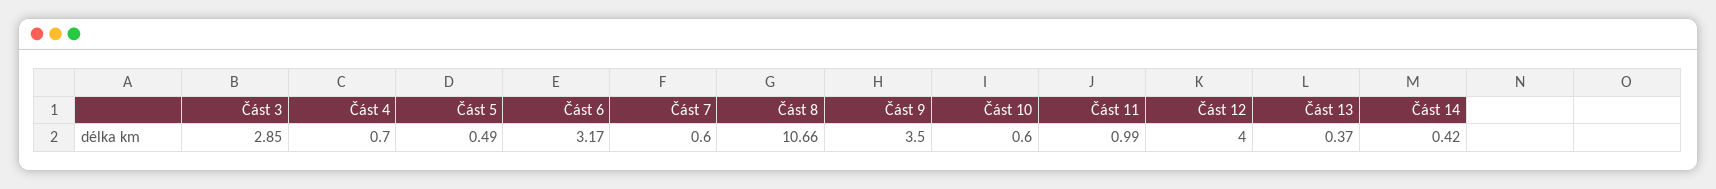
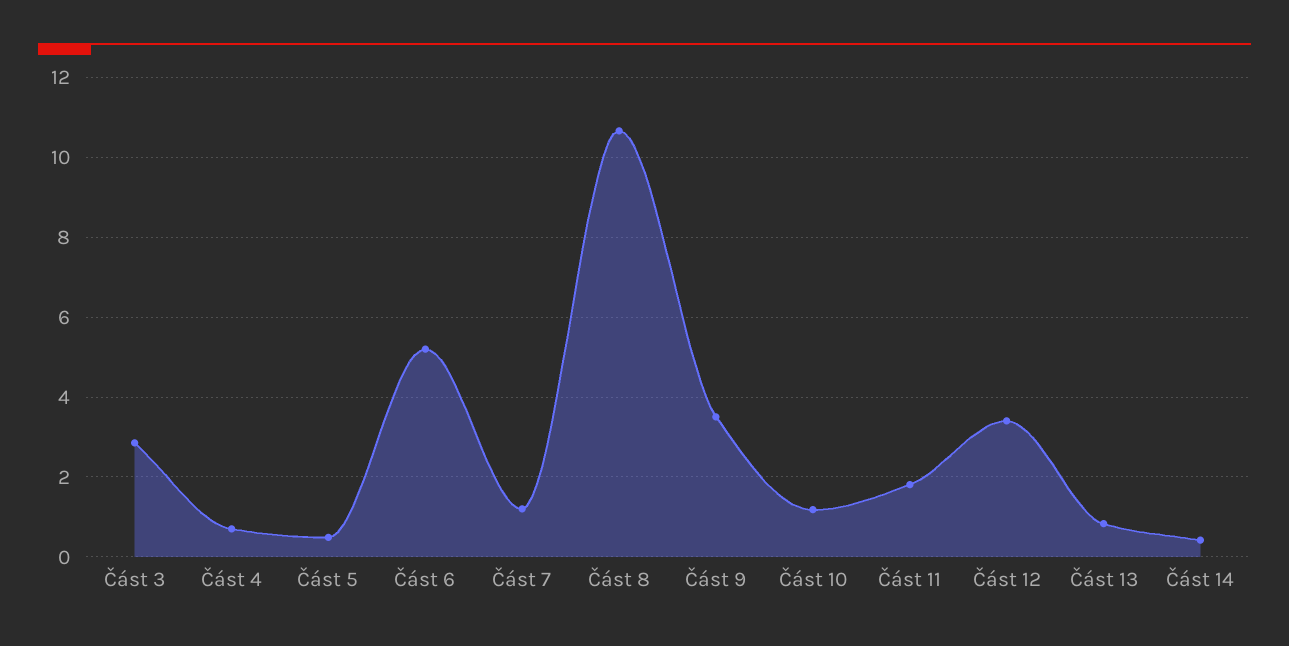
  {
    "Část 3": 2.85,
    "Část 4": 0.7,
    "Část 5": 0.49,
-   "Část 6": 3.17,
+   "Část 6": 5.2,
-   "Část 7": 0.6,
+   "Část 7": 1.2,
    "Část 8": 10.66,
    "Část 9": 3.5,
-   "Část 10": 0.6,
+   "Část 10": 1.2,
-   "Část 11": 0.99,
+   "Část 11": 1.8,
-   "Část 12": 4,
+   "Část 12": 3.4,
-   "Část 13": 0.37,
+   "Část 13": 0.8,
    "Část 14": 0.42
  }

